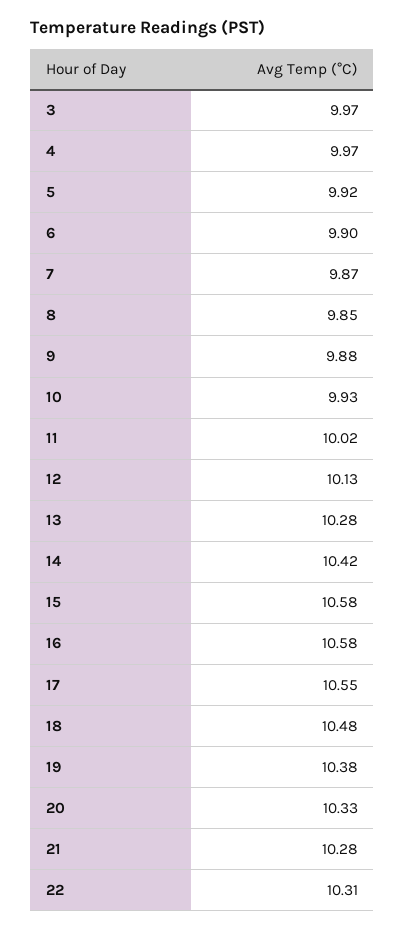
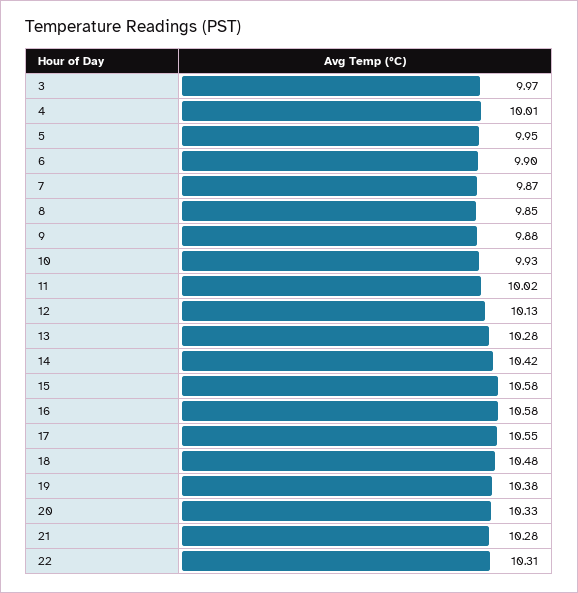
  {
    "3": 9.97,
-   "4": 9.97,
+   "4": 10.01,
-   "5": 9.92,
+   "5": 9.95,
    "6": 9.9,
    "7": 9.87,
    "8": 9.85,
    "9": 9.88,
    "10": 9.93,
    "11": 10.02,
    "12": 10.13,
    "13": 10.28,
    "14": 10.42,
    "15": 10.58,
    "16": 10.58,
    "17": 10.55,
    "18": 10.48,
    "19": 10.38,
    "20": 10.33,
    "21": 10.28,
    "22": 10.31
  }

